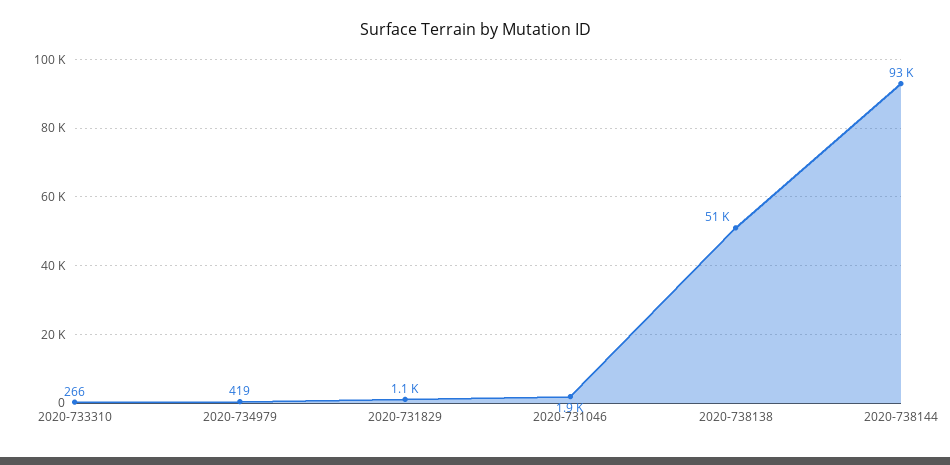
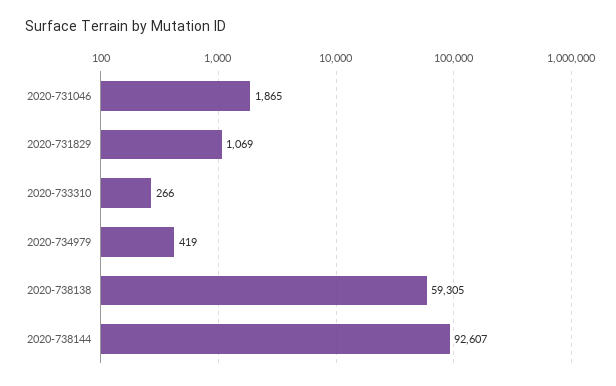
  {
    "2020-733310": 266,
    "2020-734979": 419,
    "2020-731829": 1069,
    "2020-731046": 1865,
-   "2020-738138": 51000,
+   "2020-738138": 59305,
    "2020-738144": 92607
  }

